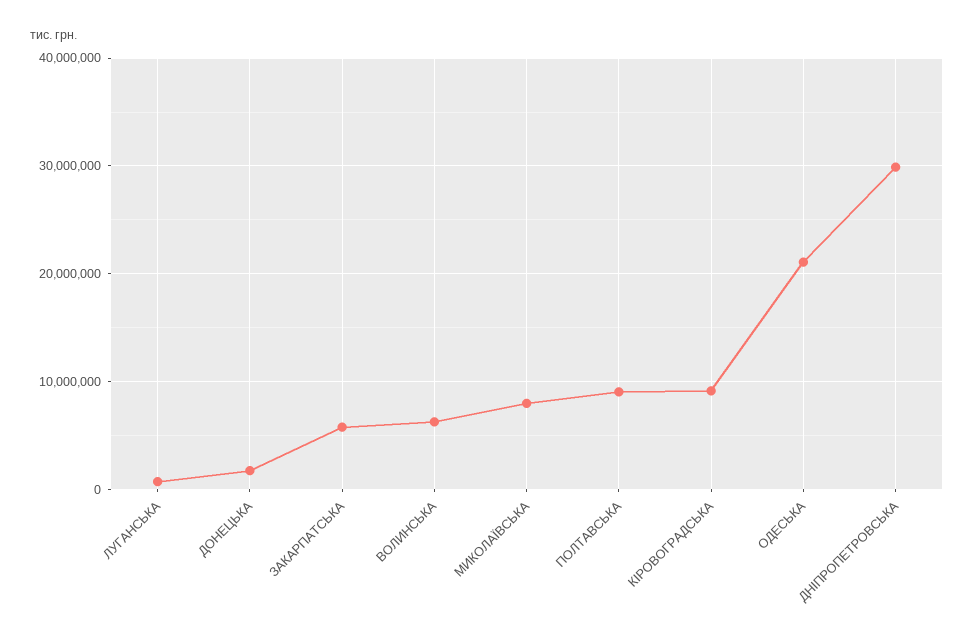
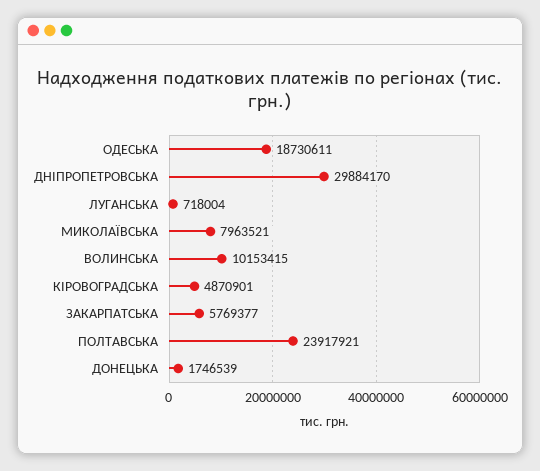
  {
    "ЛУГАНСЬКА": 718004,
    "ДОНЕЦЬКА": 1746539,
    "ЗАКАРПАТСЬКА": 5769377,
-   "ВОЛИНСЬКА": 6000000,
+   "ВОЛИНСЬКА": 10153415,
    "МИКОЛАЇВСЬКА": 7963521,
-   "ПОЛТАВСЬКА": 9000000,
+   "ПОЛТАВСЬКА": 23917921,
-   "КIРОВОГРАДСЬКА": 9000000,
+   "КIРОВОГРАДСЬКА": 4870901,
-   "ОДЕСЬКА": 21000000,
+   "ОДЕСЬКА": 18730611,
    "ДНIПРОПЕТРОВСЬКА": 29884170
  }

